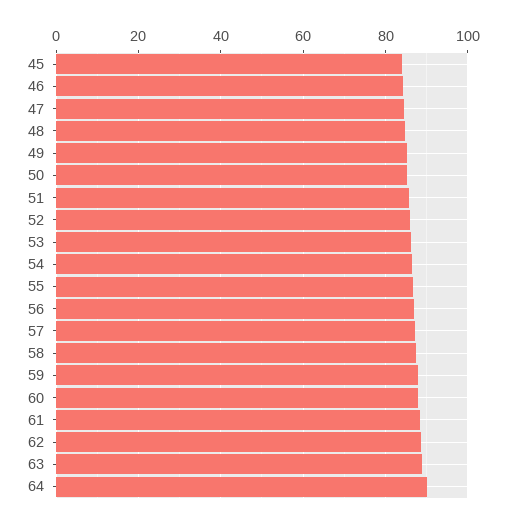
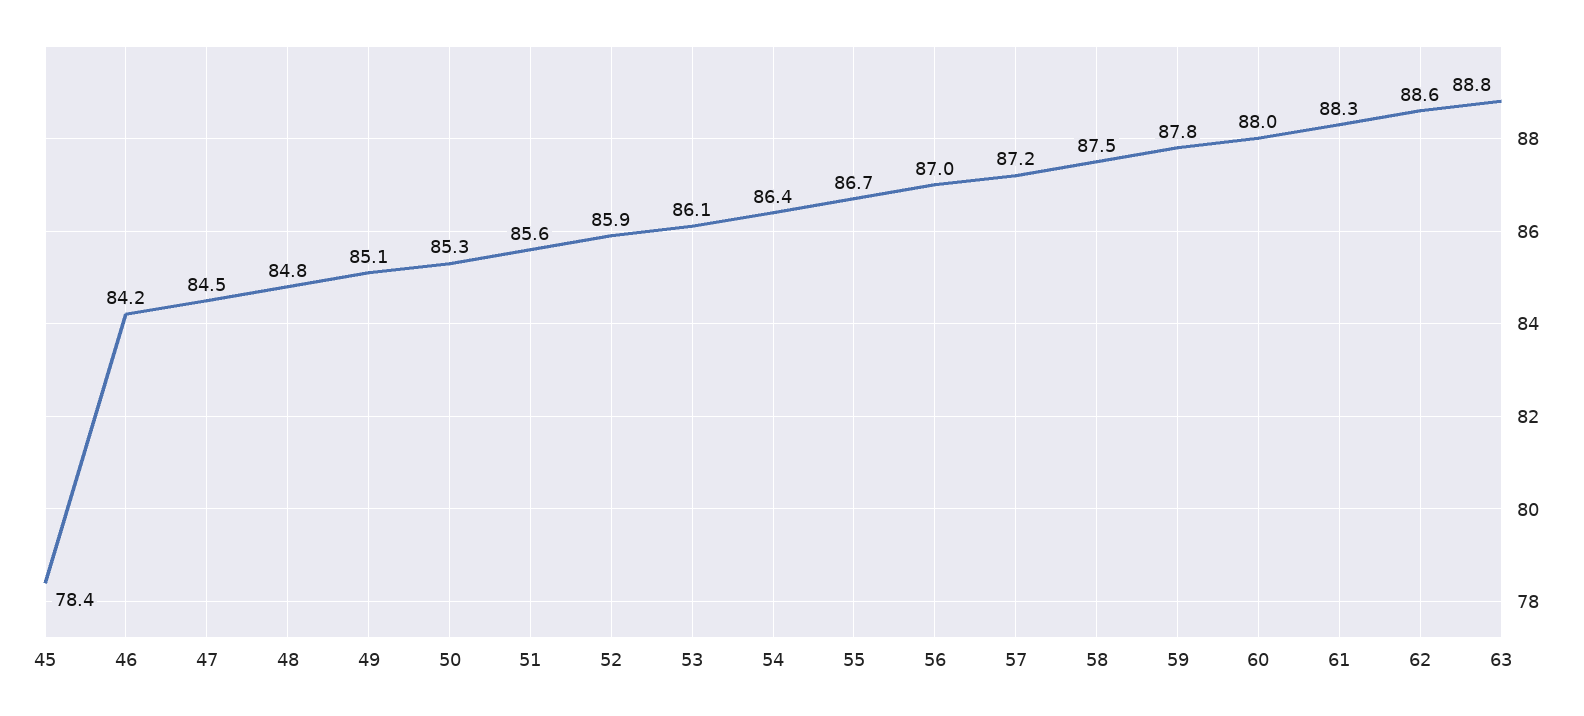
  {
-   "45": 84,
+   "45": 78.4,
    "46": 84.2,
    "47": 84.5,
    "48": 84.8,
    "49": 85.1,
    "50": 85.3,
    "51": 85.6,
    "52": 85.9,
    "53": 86.1,
    "54": 86.4,
    "55": 86.7,
    "56": 87,
    "57": 87.2,
    "58": 87.5,
    "59": 87.8,
    "60": 88,
    "61": 88.3,
    "62": 88.6,
-   "63": 88.8,
+   "63": 88.8
-   "64": 90
  }

